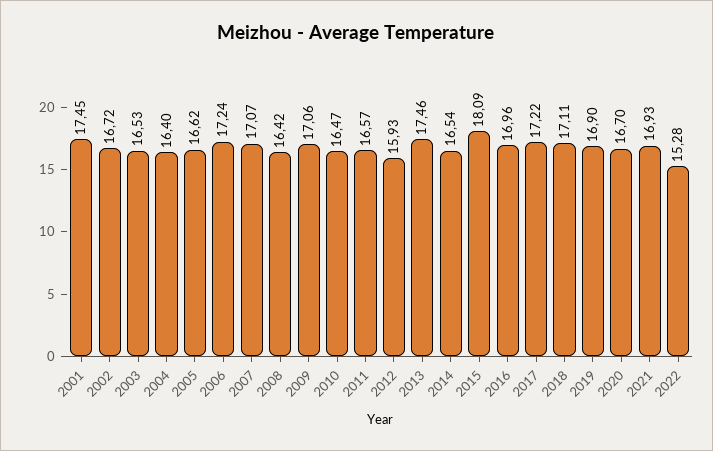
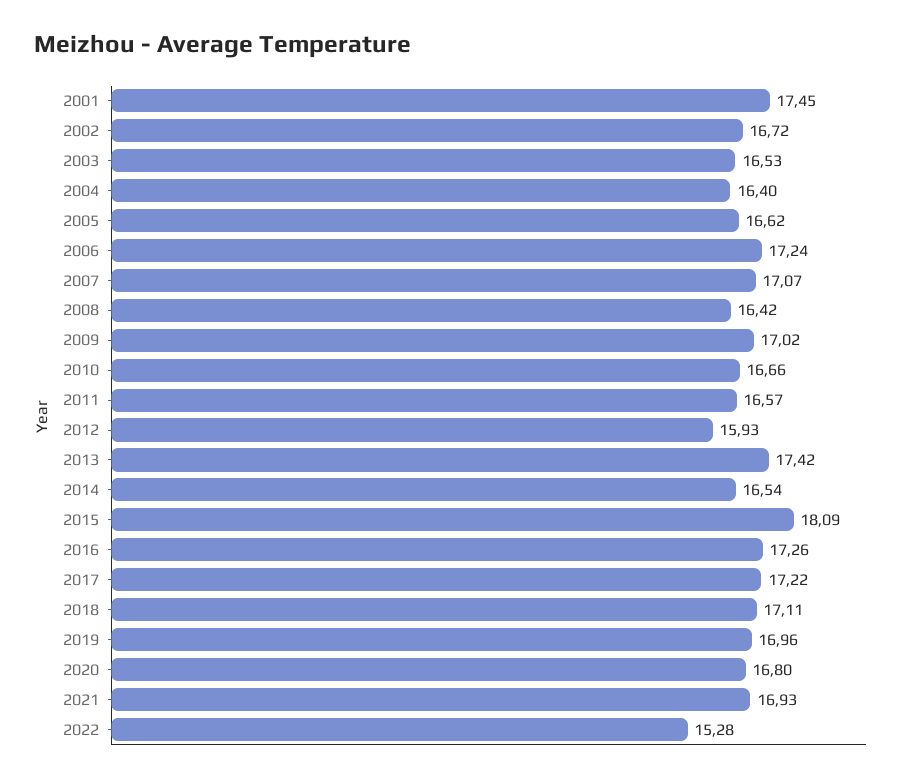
  {
    "2001": 17.45,
    "2002": 16.72,
    "2003": 16.53,
    "2004": 16.4,
    "2005": 16.62,
    "2006": 17.24,
    "2007": 17.07,
    "2008": 16.42,
-   "2009": 17.06,
+   "2009": 17.02,
-   "2010": 16.47,
+   "2010": 16.66,
    "2011": 16.57,
    "2012": 15.93,
-   "2013": 17.46,
+   "2013": 17.42,
    "2014": 16.54,
    "2015": 18.09,
-   "2016": 16.96,
+   "2016": 17.26,
    "2017": 17.22,
    "2018": 17.11,
-   "2019": 16.9,
+   "2019": 16.96,
-   "2020": 16.7,
+   "2020": 16.8,
    "2021": 16.93,
    "2022": 15.28
  }

